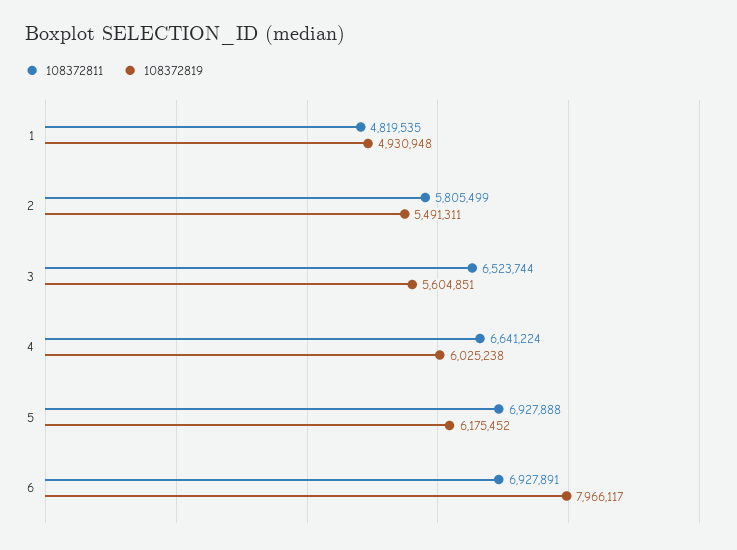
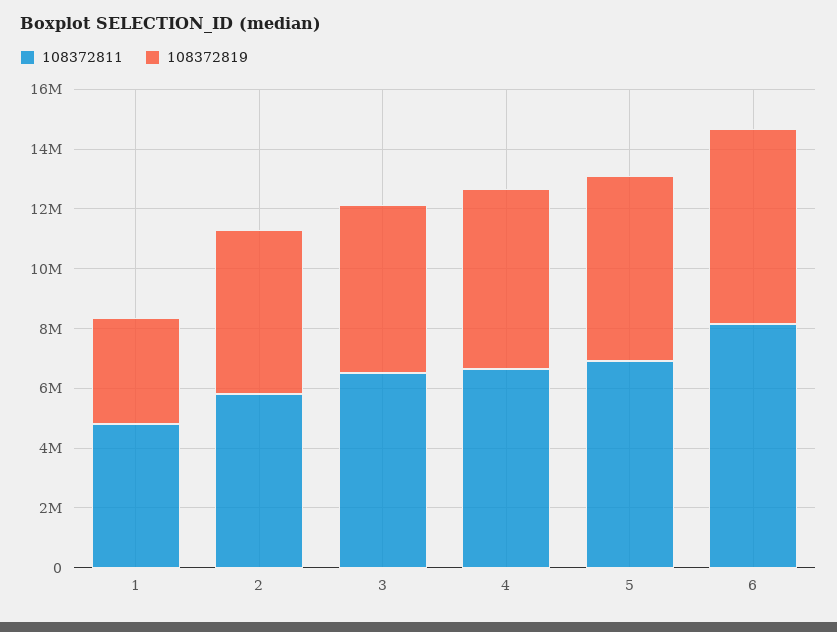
  {
    "108372811": {
      "1": 4819535,
      "2": 5805499,
      "3": 6523744,
      "4": 6641224,
      "5": 6927888,
-     "6": 6927891
+     "6": 8000000
    },
    "108372819": {
-     "1": 4930948,
+     "1": 3500000,
      "2": 5491311,
      "3": 5604851,
      "4": 6025238,
      "5": 6175452,
-     "6": 7966117
+     "6": 6500000
    }
  }

